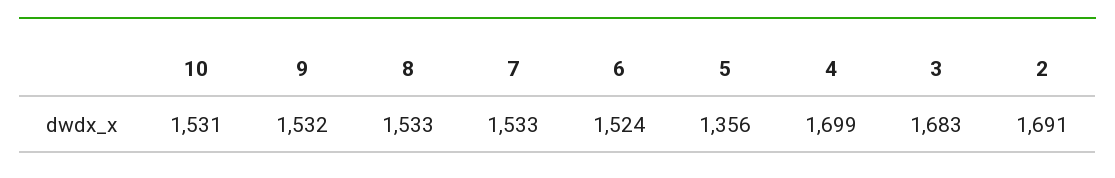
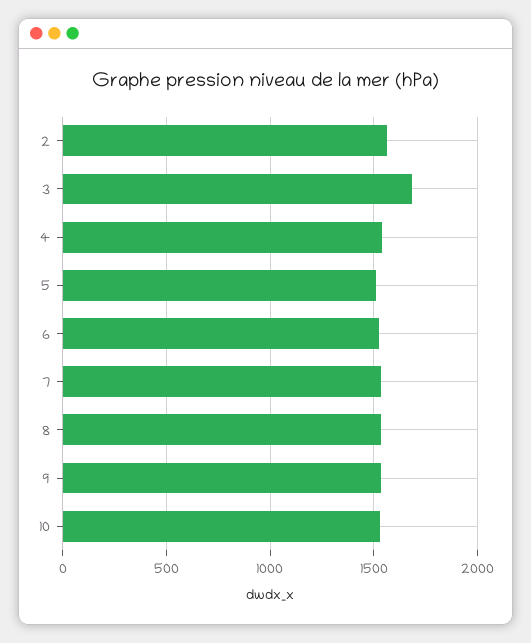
  {
    "10": 1531,
    "9": 1532,
    "8": 1533,
    "7": 1533,
    "6": 1524,
-   "5": 1356,
+   "5": 1500,
-   "4": 1699,
+   "4": 1550,
    "3": 1683,
-   "2": 1691
+   "2": 1550
  }

